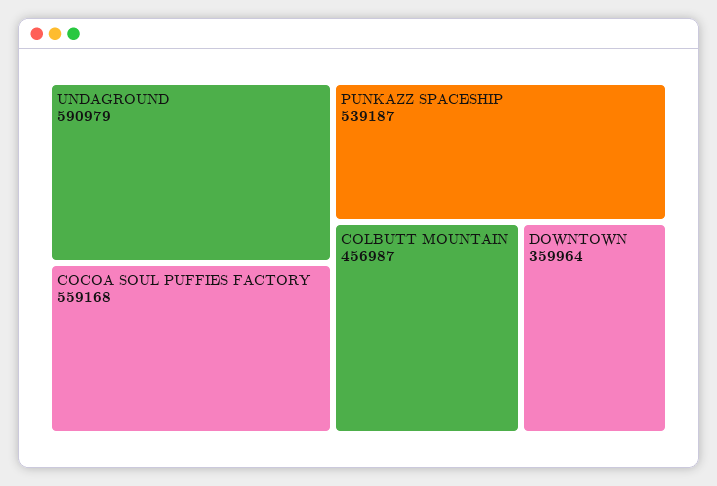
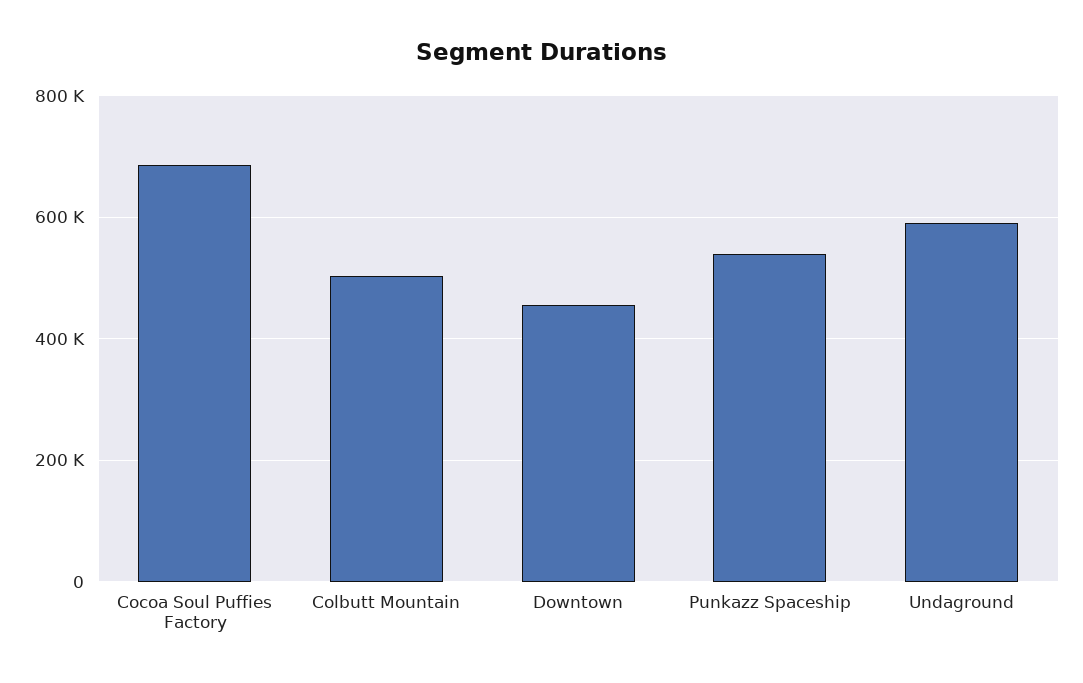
  {
    "UNDAGROUND": 590979,
-   "COCOA SOUL PUFFIES FACTORY": 559168,
+   "COCOA SOUL PUFFIES FACTORY": 680000,
    "PUNKAZZ SPACESHIP": 539187,
-   "COLBUTT MOUNTAIN": 456987,
+   "COLBUTT MOUNTAIN": 500000,
-   "DOWNTOWN": 359964
+   "DOWNTOWN": 460000
  }

